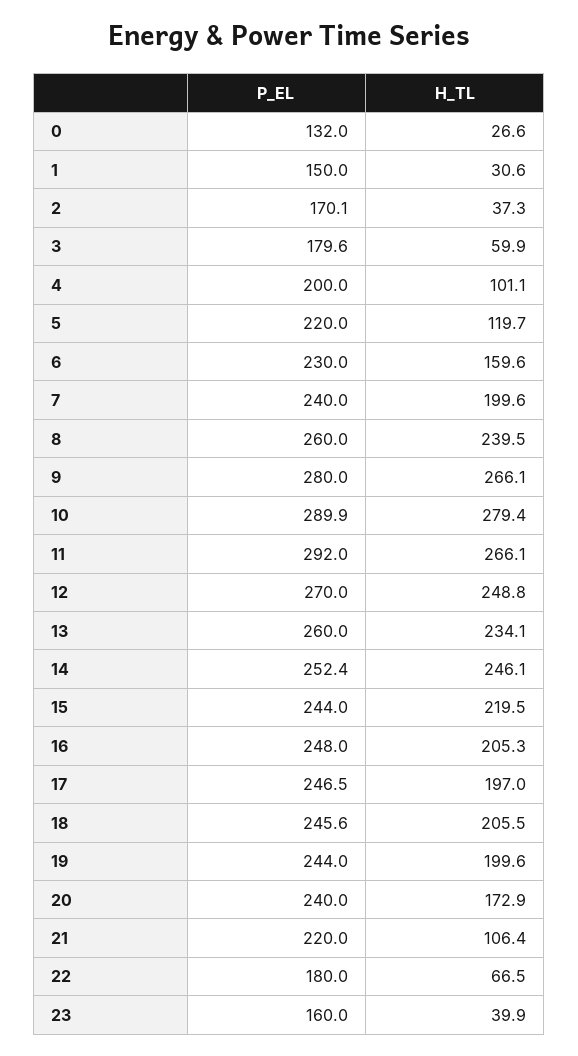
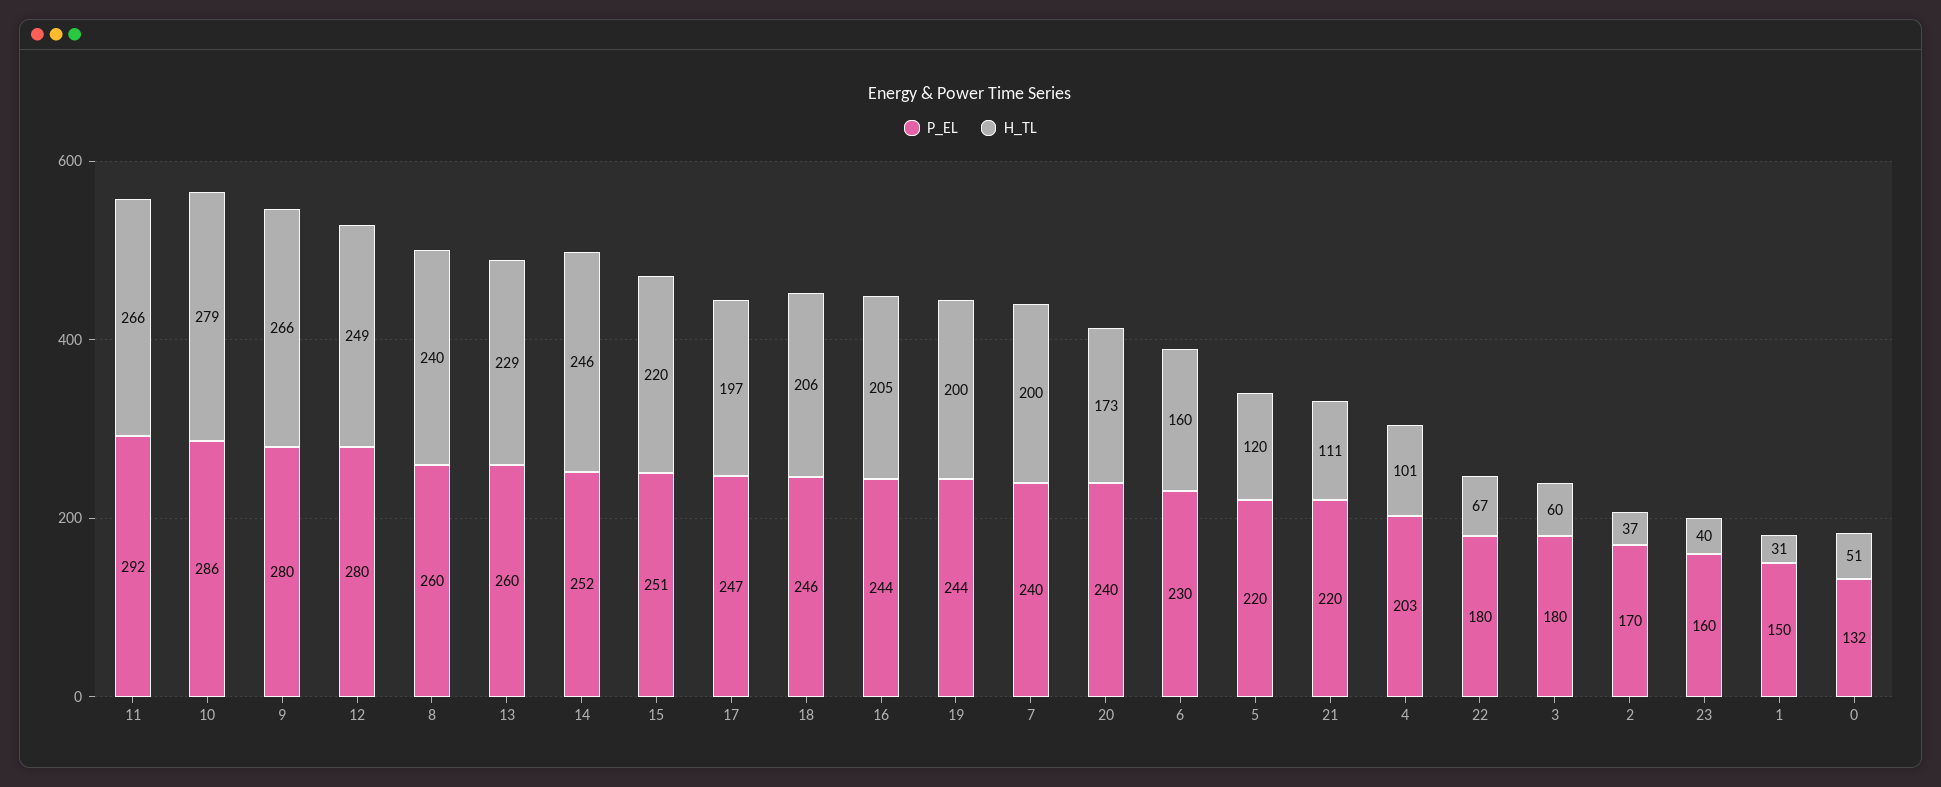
  {
    "P_EL": {
      "0": 132,
      "1": 150,
      "2": 170.1,
      "3": 179.6,
-     "4": 200,
+     "4": 203,
      "5": 220,
      "6": 230,
      "7": 240,
      "8": 260,
      "9": 280,
-     "10": 289.9,
+     "10": 286,
      "11": 292,
-     "12": 270,
+     "12": 280,
      "13": 260,
      "14": 252.4,
-     "15": 244,
+     "15": 251,
-     "16": 248,
+     "16": 244,
      "17": 246.5,
      "18": 245.6,
      "19": 244,
      "20": 240,
      "21": 220,
      "22": 180,
      "23": 160
    },
    "H_TL": {
-     "0": 26.6,
+     "0": 51,
      "1": 30.6,
      "2": 37.3,
      "3": 59.9,
      "4": 101.1,
      "5": 119.7,
      "6": 159.6,
      "7": 199.6,
      "8": 239.5,
      "9": 266.1,
      "10": 279.4,
      "11": 266.1,
      "12": 248.8,
-     "13": 234.1,
+     "13": 229,
      "14": 246.1,
      "15": 219.5,
      "16": 205.3,
      "17": 197,
      "18": 205.5,
      "19": 199.6,
      "20": 172.9,
-     "21": 106.4,
+     "21": 111,
      "22": 66.5,
      "23": 39.9
    }
  }

